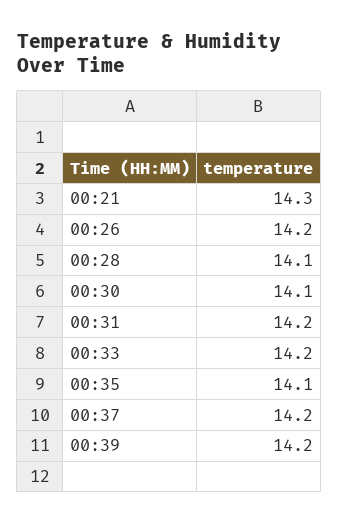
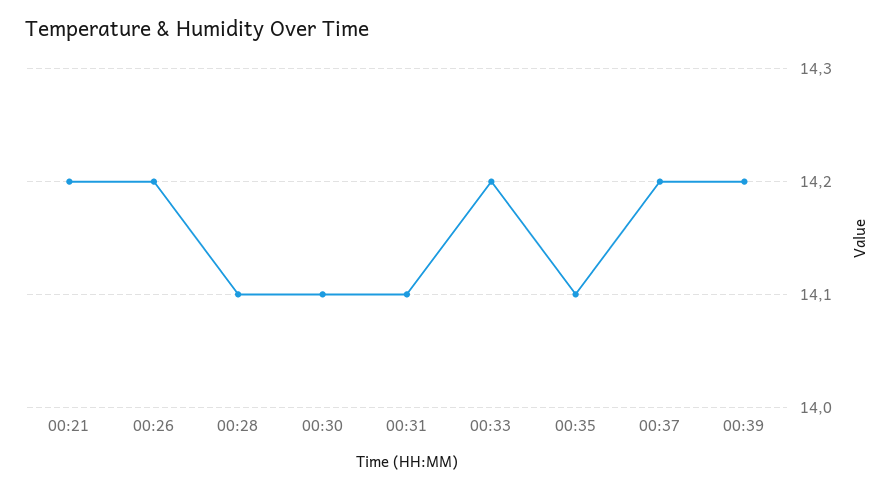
  {
-   "00:21": 14.3,
+   "00:21": 14.2,
    "00:26": 14.2,
    "00:28": 14.1,
    "00:30": 14.1,
-   "00:31": 14.2,
+   "00:31": 14.1,
    "00:33": 14.2,
    "00:35": 14.1,
    "00:37": 14.2,
    "00:39": 14.2
  }

